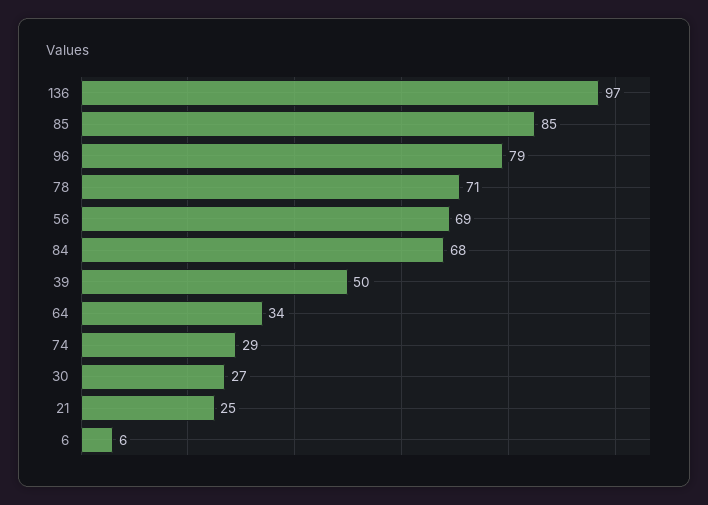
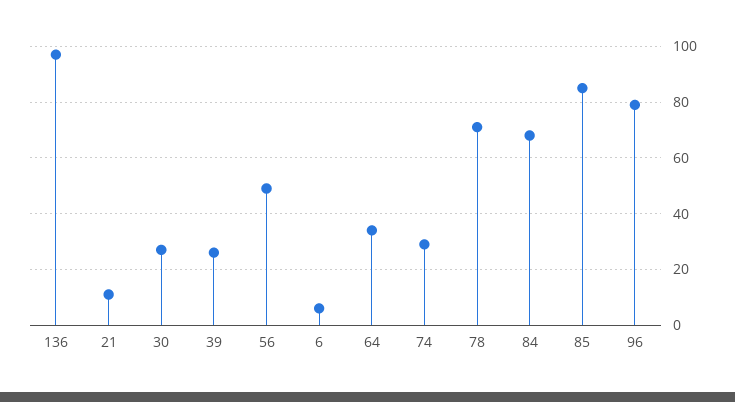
  {
    "136": 97,
    "85": 85,
    "96": 79,
    "78": 71,
-   "56": 69,
+   "56": 50,
    "84": 68,
-   "39": 50,
+   "39": 25,
    "64": 34,
    "74": 29,
    "30": 27,
-   "21": 25,
+   "21": 10,
    "6": 6
  }

